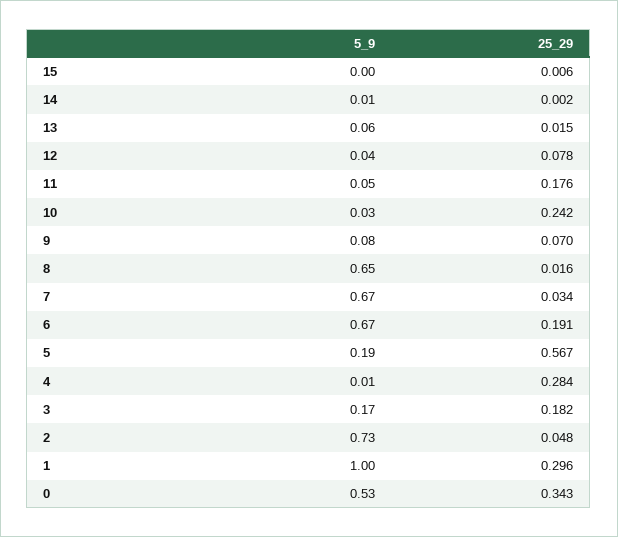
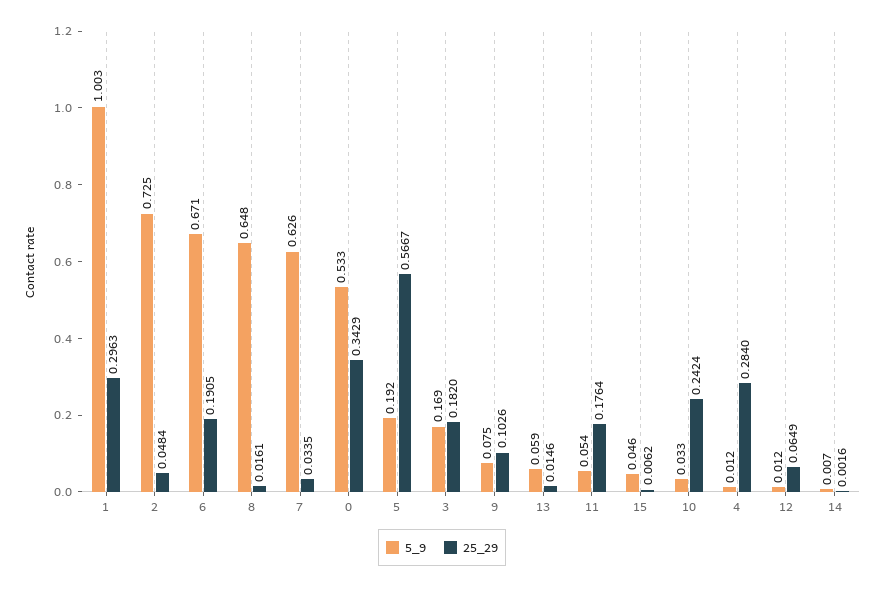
  {
    "5_9": {
-     "15": 0,
+     "15": 0.046,
      "14": 0.007,
      "13": 0.059,
-     "12": 0.04,
+     "12": 0.012,
      "11": 0.054,
      "10": 0.033,
      "9": 0.075,
      "8": 0.648,
-     "7": 0.67,
+     "7": 0.626,
      "6": 0.671,
      "5": 0.192,
      "4": 0.012,
      "3": 0.169,
      "2": 0.725,
      "1": 1.003,
      "0": 0.533
    },
    "25_29": {
      "15": 0.0062,
      "14": 0.0016,
      "13": 0.0146,
-     "12": 0.078,
+     "12": 0.0649,
      "11": 0.1764,
      "10": 0.2424,
-     "9": 0.07,
+     "9": 0.1026,
      "8": 0.0161,
      "7": 0.0335,
      "6": 0.1905,
      "5": 0.5667,
      "4": 0.284,
      "3": 0.182,
      "2": 0.0484,
      "1": 0.2963,
      "0": 0.3429
    }
  }

